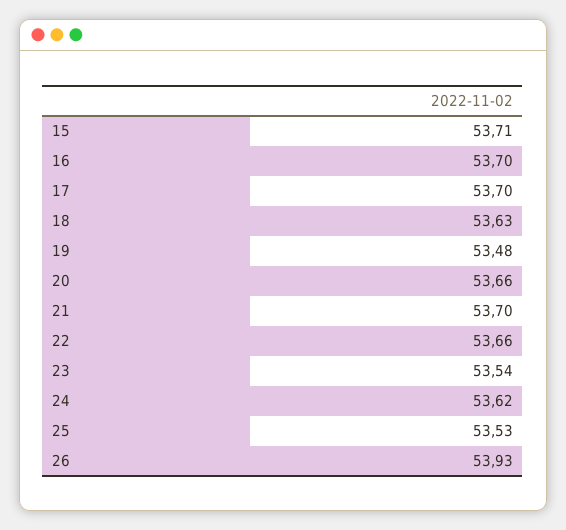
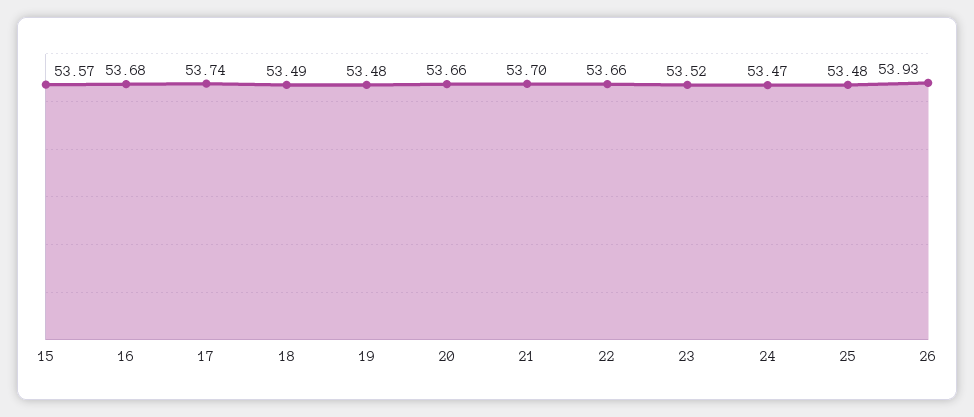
  {
-   "15": 53.71,
+   "15": 53.57,
-   "16": 53.7,
+   "16": 53.68,
-   "17": 53.7,
+   "17": 53.74,
-   "18": 53.63,
+   "18": 53.49,
    "19": 53.48,
    "20": 53.66,
    "21": 53.7,
    "22": 53.66,
-   "23": 53.54,
+   "23": 53.52,
-   "24": 53.62,
+   "24": 53.47,
-   "25": 53.53,
+   "25": 53.48,
    "26": 53.93
  }

